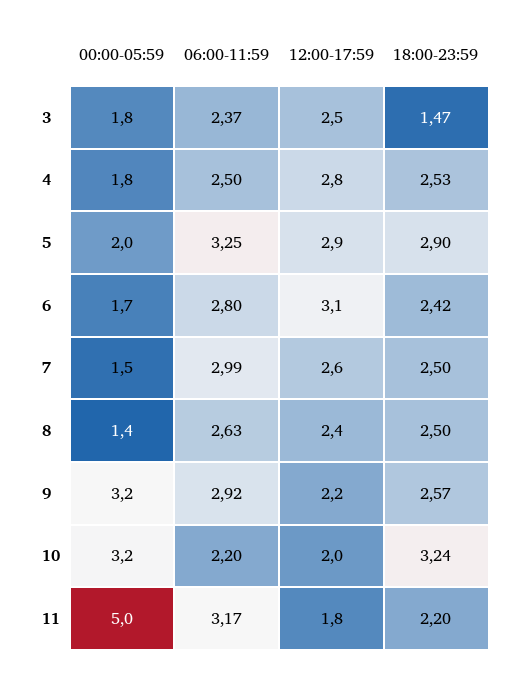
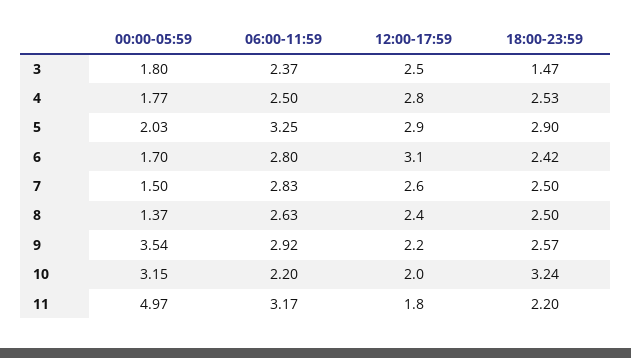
  {
    "00:00-05:59": {
      "3": 1.8,
      "4": 1.77,
      "5": 2.03,
      "6": 1.7,
      "7": 1.5,
      "8": 1.37,
-     "9": 3.2,
+     "9": 3.54,
      "10": 3.15,
      "11": 4.97
    },
    "06:00-11:59": {
      "3": 2.37,
      "4": 2.5,
      "5": 3.25,
      "6": 2.8,
-     "7": 2.99,
+     "7": 2.83,
      "8": 2.63,
      "9": 2.92,
      "10": 2.2,
      "11": 3.17
    },
    "12:00-17:59": {
      "3": 2.5,
      "4": 2.8,
      "5": 2.9,
      "6": 3.1,
      "7": 2.6,
      "8": 2.4,
      "9": 2.2,
      "10": 2,
      "11": 1.8
    },
    "18:00-23:59": {
      "3": 1.47,
      "4": 2.53,
      "5": 2.9,
      "6": 2.42,
      "7": 2.5,
      "8": 2.5,
      "9": 2.57,
      "10": 3.24,
      "11": 2.2
    }
  }

